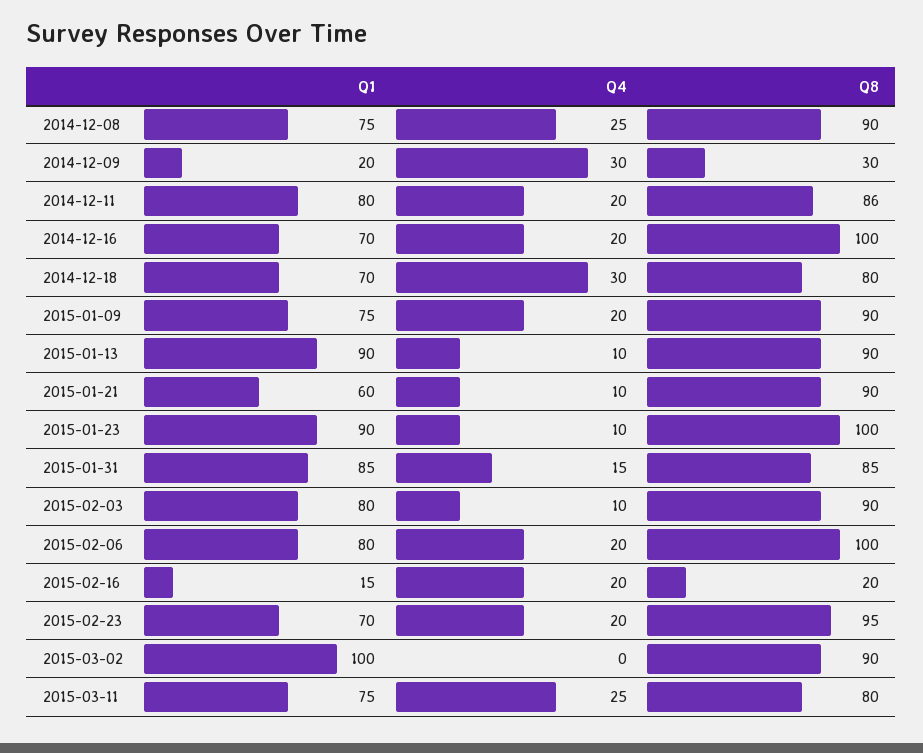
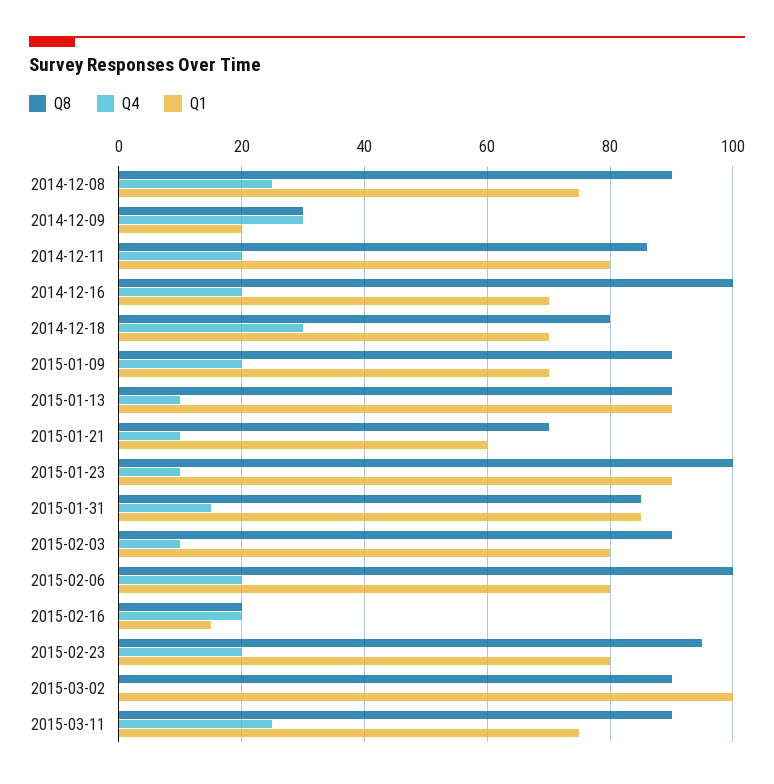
  {
    "Q1": {
      "2014-12-08": 75,
      "2014-12-09": 20,
      "2014-12-11": 80,
      "2014-12-16": 70,
      "2014-12-18": 70,
-     "2015-01-09": 75,
+     "2015-01-09": 70,
      "2015-01-13": 90,
      "2015-01-21": 60,
      "2015-01-23": 90,
      "2015-01-31": 85,
      "2015-02-03": 80,
      "2015-02-06": 80,
      "2015-02-16": 15,
-     "2015-02-23": 70,
+     "2015-02-23": 80,
      "2015-03-02": 100,
      "2015-03-11": 75
    },
    "Q4": {
      "2014-12-08": 25,
      "2014-12-09": 30,
      "2014-12-11": 20,
      "2014-12-16": 20,
      "2014-12-18": 30,
      "2015-01-09": 20,
      "2015-01-13": 10,
      "2015-01-21": 10,
      "2015-01-23": 10,
      "2015-01-31": 15,
      "2015-02-03": 10,
      "2015-02-06": 20,
      "2015-02-16": 20,
      "2015-02-23": 20,
      "2015-03-02": 0,
      "2015-03-11": 25
    },
    "Q8": {
      "2014-12-08": 90,
      "2014-12-09": 30,
      "2014-12-11": 86,
      "2014-12-16": 100,
      "2014-12-18": 80,
      "2015-01-09": 90,
      "2015-01-13": 90,
-     "2015-01-21": 90,
+     "2015-01-21": 70,
      "2015-01-23": 100,
      "2015-01-31": 85,
      "2015-02-03": 90,
      "2015-02-06": 100,
      "2015-02-16": 20,
      "2015-02-23": 95,
      "2015-03-02": 90,
-     "2015-03-11": 80
+     "2015-03-11": 90
    }
  }

